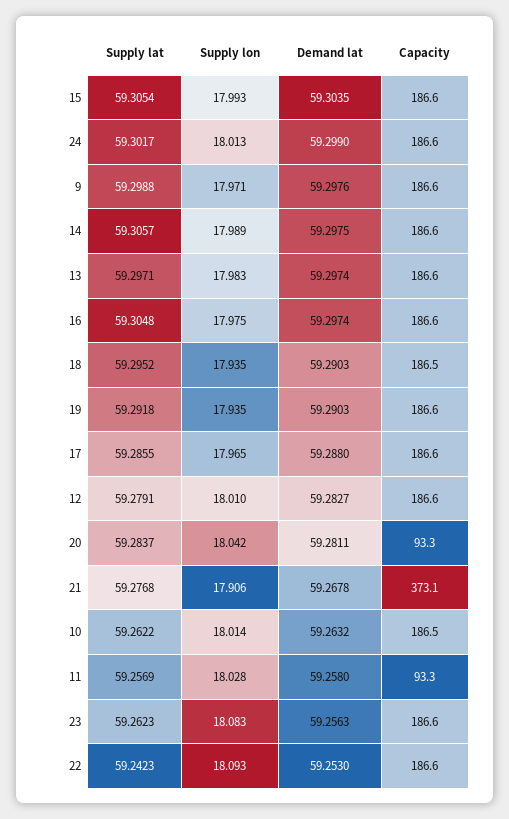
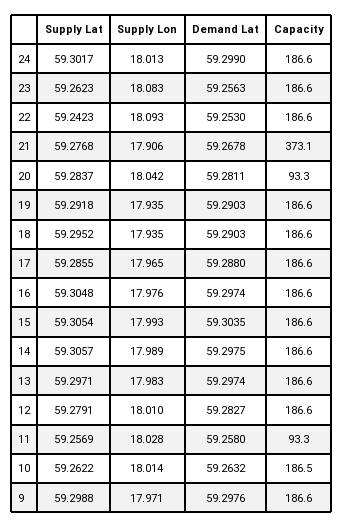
  {
    "Supply lat": {
      "15": 59.3054,
      "24": 59.3017,
      "9": 59.2988,
      "14": 59.3057,
      "13": 59.2971,
      "16": 59.3048,
      "18": 59.2952,
      "19": 59.2918,
      "17": 59.2855,
      "12": 59.2791,
      "20": 59.2837,
      "21": 59.2768,
      "10": 59.2622,
      "11": 59.2569,
      "23": 59.2623,
      "22": 59.2423
    },
    "Supply lon": {
      "15": 17.993,
      "24": 18.013,
      "9": 17.971,
      "14": 17.989,
      "13": 17.983,
-     "16": 17.975,
+     "16": 17.976,
      "18": 17.935,
      "19": 17.935,
      "17": 17.965,
      "12": 18.01,
      "20": 18.042,
      "21": 17.906,
      "10": 18.014,
      "11": 18.028,
      "23": 18.083,
      "22": 18.093
    },
    "Demand lat": {
      "15": 59.3035,
      "24": 59.299,
      "9": 59.2976,
      "14": 59.2975,
      "13": 59.2974,
      "16": 59.2974,
      "18": 59.2903,
      "19": 59.2903,
      "17": 59.288,
      "12": 59.2827,
      "20": 59.2811,
      "21": 59.2678,
      "10": 59.2632,
      "11": 59.258,
      "23": 59.2563,
      "22": 59.253
    },
    "Capacity": {
      "15": 186.6,
      "24": 186.6,
      "9": 186.6,
      "14": 186.6,
      "13": 186.6,
      "16": 186.6,
-     "18": 186.5,
+     "18": 186.6,
      "19": 186.6,
      "17": 186.6,
      "12": 186.6,
      "20": 93.3,
      "21": 373.1,
      "10": 186.5,
      "11": 93.3,
      "23": 186.6,
      "22": 186.6
    }
  }

